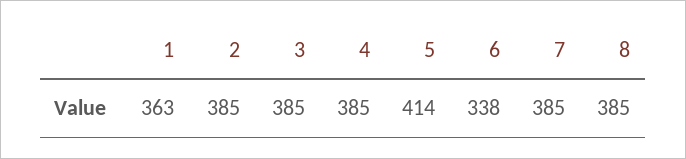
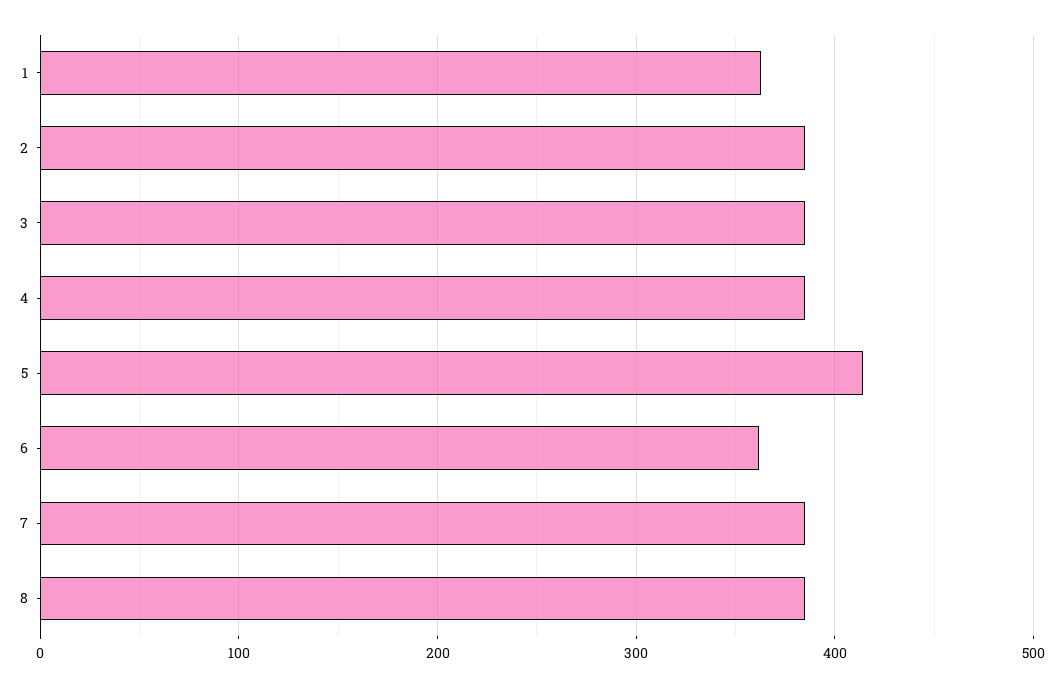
  {
    "1": 363,
    "2": 385,
    "3": 385,
    "4": 385,
    "5": 414,
-   "6": 338,
+   "6": 360,
    "7": 385,
    "8": 385
  }

